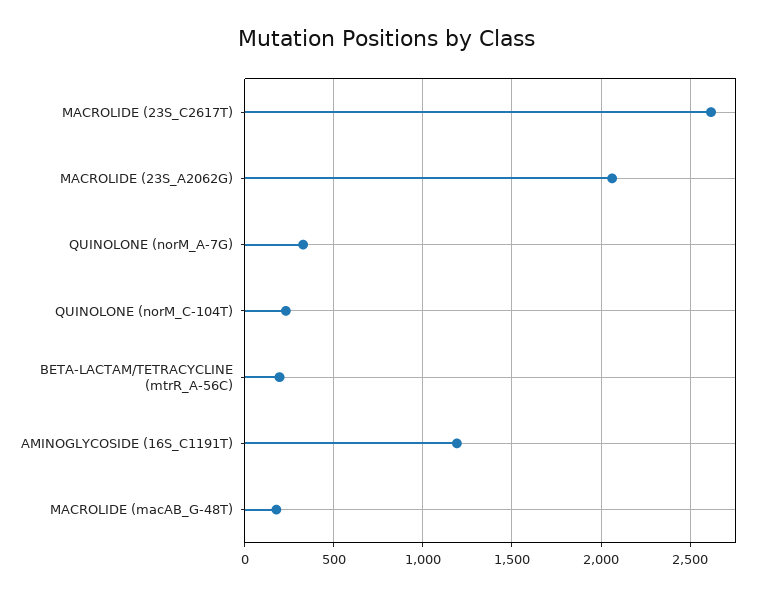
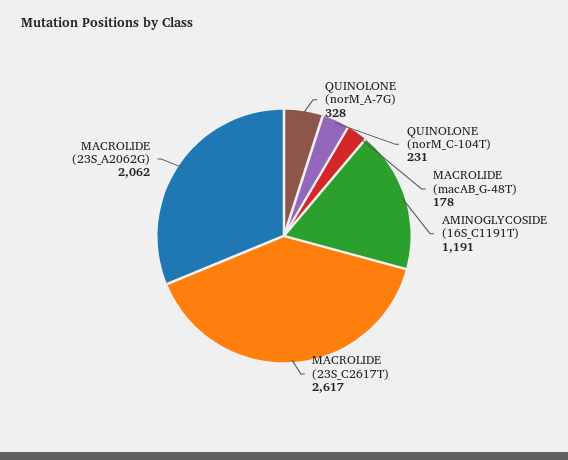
  {
    "MACROLIDE (23S_C2617T)": 2617,
    "MACROLIDE (23S_A2062G)": 2062,
    "QUINOLONE (norM_A-7G)": 328,
    "QUINOLONE (norM_C-104T)": 231,
-   "BETA-LACTAM/TETRACYCLINE (mtrR_A-56C)": 200,
    "AMINOGLYCOSIDE (16S_C1191T)": 1191,
    "MACROLIDE (macAB_G-48T)": 178
  }

